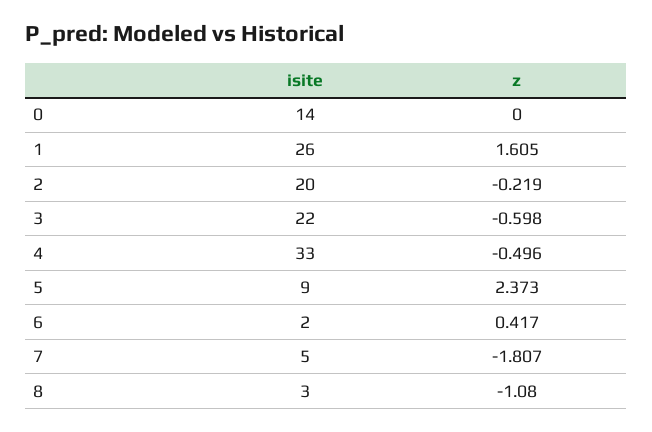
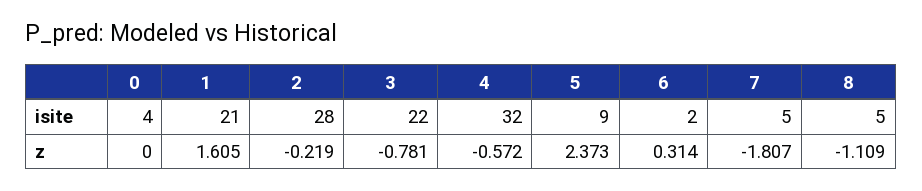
  {
    "isite": {
-     "0": 14,
+     "0": 4,
-     "1": 26,
+     "1": 21,
-     "2": 20,
+     "2": 28,
      "3": 22,
-     "4": 33,
+     "4": 32,
      "5": 9,
      "6": 2,
      "7": 5,
-     "8": 3
+     "8": 5
    },
    "z": {
      "0": 0,
      "1": 1.605,
      "2": -0.219,
-     "3": -0.598,
+     "3": -0.781,
-     "4": -0.496,
+     "4": -0.572,
      "5": 2.373,
-     "6": 0.417,
+     "6": 0.314,
      "7": -1.807,
-     "8": -1.08
+     "8": -1.109
    }
  }

